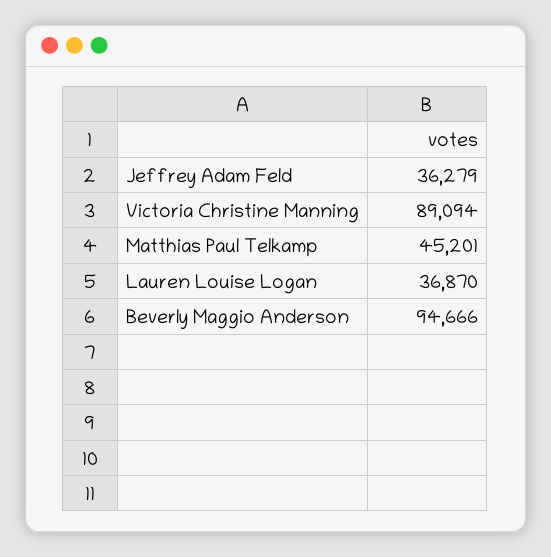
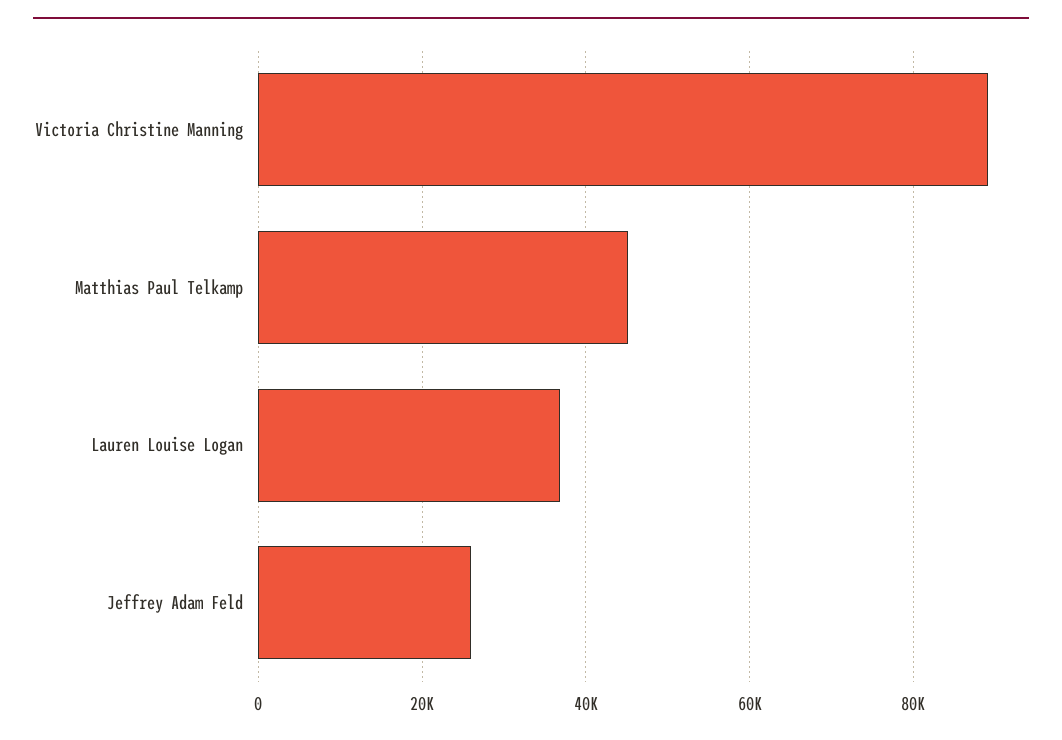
  {
-   "Jeffrey Adam Feld": 36279,
+   "Jeffrey Adam Feld": 26000,
    "Victoria Christine Manning": 89094,
    "Matthias Paul Telkamp": 45201,
-   "Lauren Louise Logan": 36870,
+   "Lauren Louise Logan": 36870
-   "Beverly Maggio Anderson": 94666
  }

